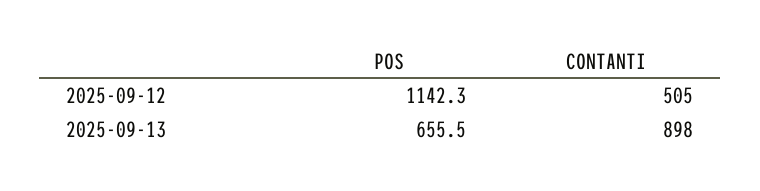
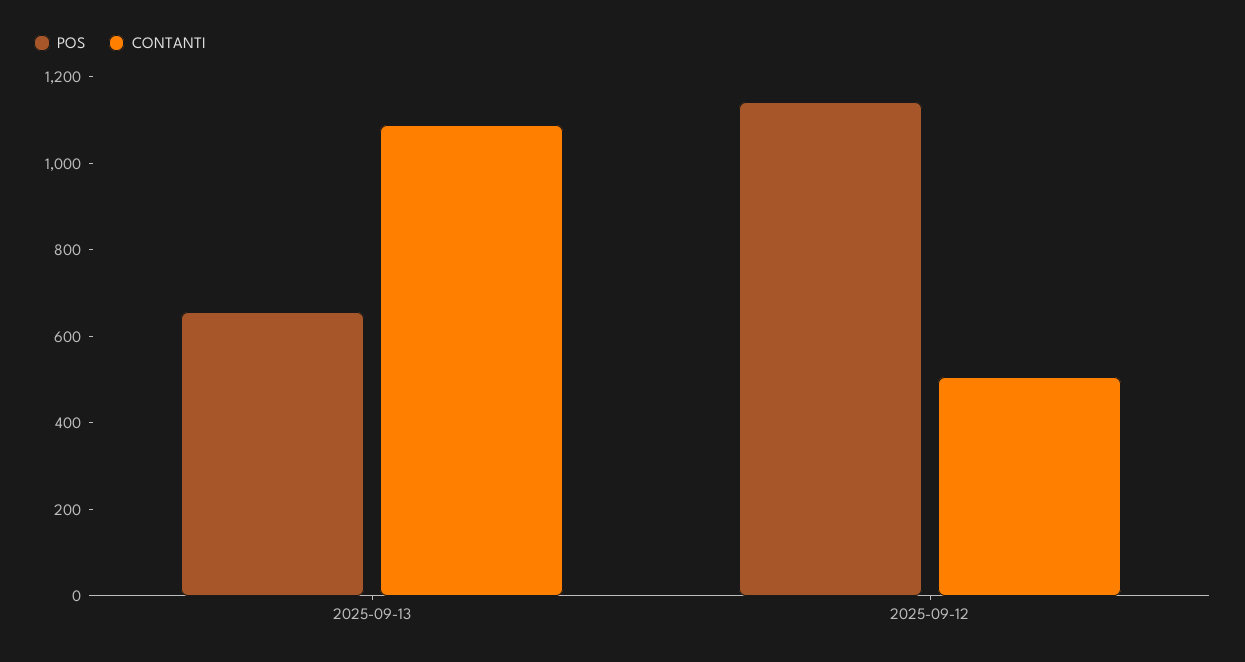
  {
    "POS": {
      "2025-09-12": 1142.3,
      "2025-09-13": 655.5
    },
    "CONTANTI": {
      "2025-09-12": 505,
-     "2025-09-13": 898
+     "2025-09-13": 1100
    }
  }

